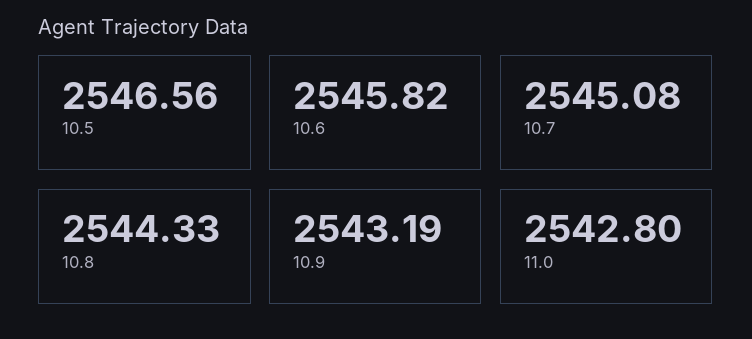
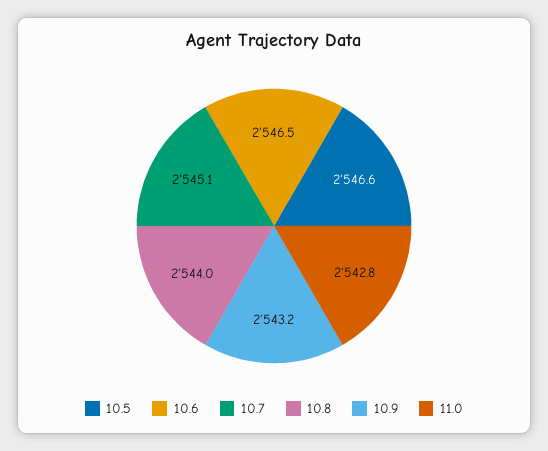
  {
    "10.5": 2546.56,
-   "10.6": 2545.82,
+   "10.6": 2546.5,
    "10.7": 2545.08,
-   "10.8": 2544.33,
+   "10.8": 2544,
    "10.9": 2543.19,
    "11.0": 2542.8
  }

